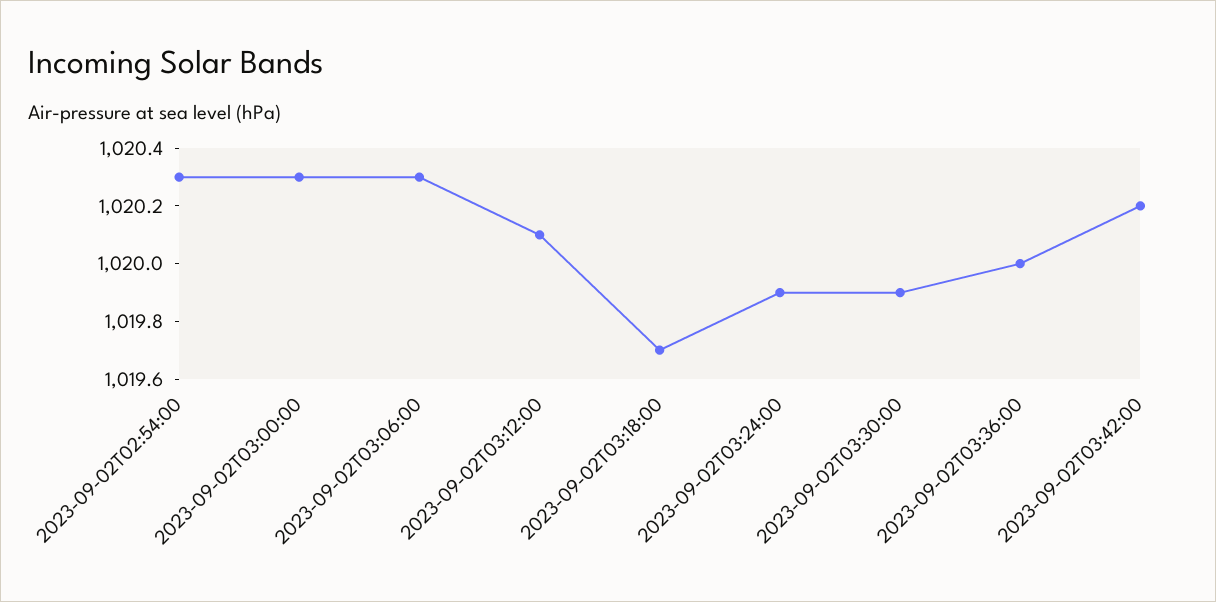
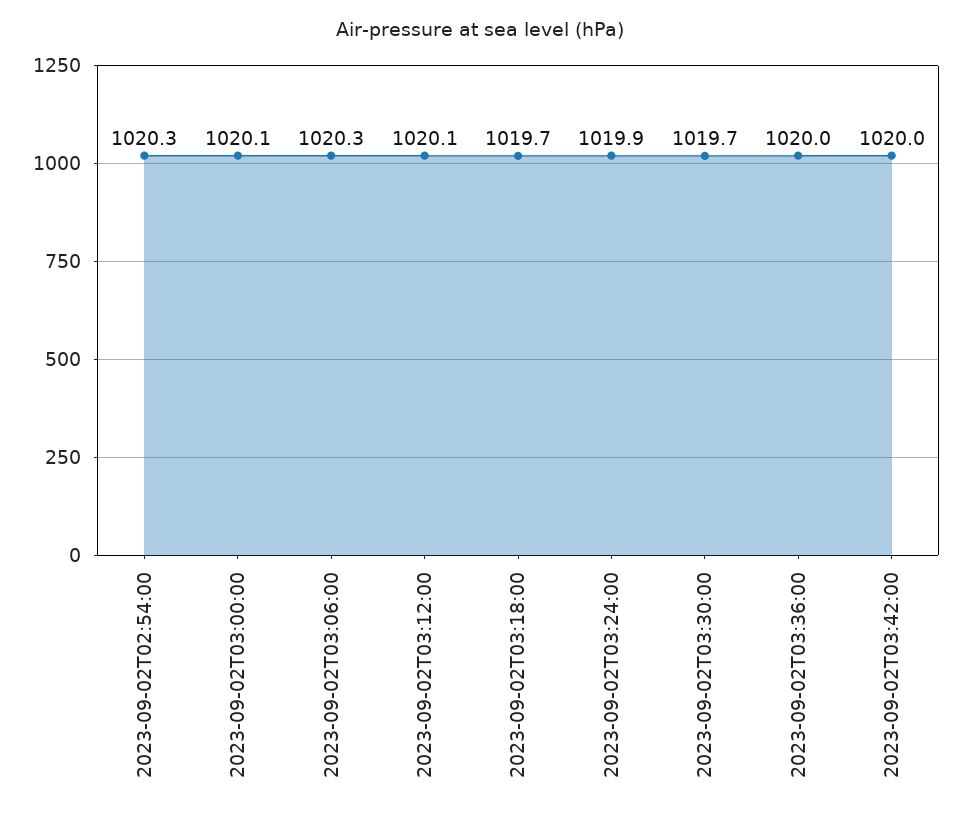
  {
    "2023-09-02T02:54:00": 1020.3,
-   "2023-09-02T03:00:00": 1020.3,
+   "2023-09-02T03:00:00": 1020.1,
    "2023-09-02T03:06:00": 1020.3,
    "2023-09-02T03:12:00": 1020.1,
    "2023-09-02T03:18:00": 1019.7,
    "2023-09-02T03:24:00": 1019.9,
-   "2023-09-02T03:30:00": 1019.9,
+   "2023-09-02T03:30:00": 1019.7,
    "2023-09-02T03:36:00": 1020,
-   "2023-09-02T03:42:00": 1020.2
+   "2023-09-02T03:42:00": 1020
  }

